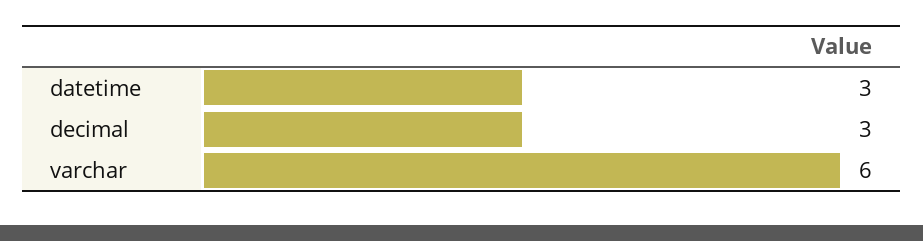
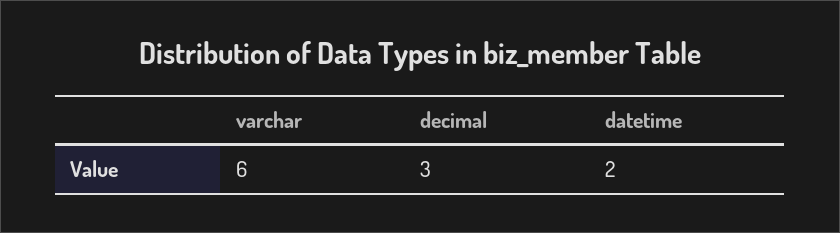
  {
-   "datetime": 3,
+   "datetime": 2,
    "decimal": 3,
    "varchar": 6
  }

